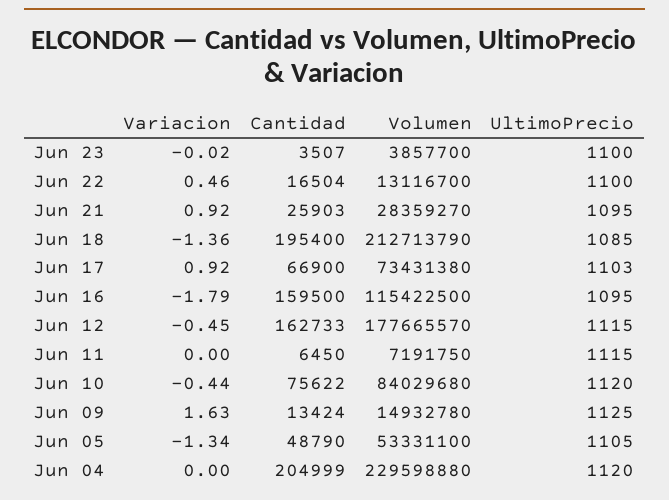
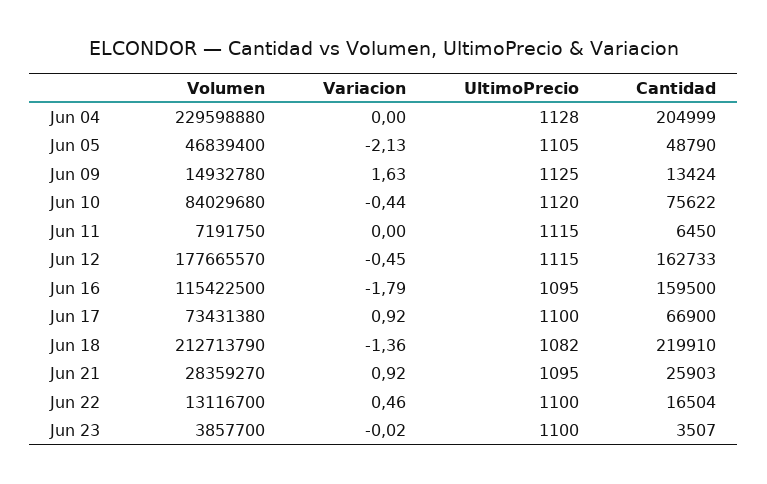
  {
    "Variacion": {
      "Jun 23": -0.02,
      "Jun 22": 0.46,
      "Jun 21": 0.92,
      "Jun 18": -1.36,
      "Jun 17": 0.92,
      "Jun 16": -1.79,
      "Jun 12": -0.45,
      "Jun 11": 0,
      "Jun 10": -0.44,
      "Jun 09": 1.63,
-     "Jun 05": -1.34,
+     "Jun 05": -2.13,
      "Jun 04": 0
    },
    "Cantidad": {
      "Jun 23": 3507,
      "Jun 22": 16504,
      "Jun 21": 25903,
-     "Jun 18": 195400,
+     "Jun 18": 219910,
      "Jun 17": 66900,
      "Jun 16": 159500,
      "Jun 12": 162733,
      "Jun 11": 6450,
      "Jun 10": 75622,
      "Jun 09": 13424,
      "Jun 05": 48790,
      "Jun 04": 204999
    },
    "Volumen": {
      "Jun 23": 3857700,
      "Jun 22": 13116700,
      "Jun 21": 28359270,
      "Jun 18": 212713790,
      "Jun 17": 73431380,
      "Jun 16": 115422500,
      "Jun 12": 177665570,
      "Jun 11": 7191750,
      "Jun 10": 84029680,
      "Jun 09": 14932780,
-     "Jun 05": 53331100,
+     "Jun 05": 46839400,
      "Jun 04": 229598880
    },
    "UltimoPrecio": {
      "Jun 23": 1100,
      "Jun 22": 1100,
      "Jun 21": 1095,
-     "Jun 18": 1085,
+     "Jun 18": 1082,
-     "Jun 17": 1103,
+     "Jun 17": 1100,
      "Jun 16": 1095,
      "Jun 12": 1115,
      "Jun 11": 1115,
      "Jun 10": 1120,
      "Jun 09": 1125,
      "Jun 05": 1105,
-     "Jun 04": 1120
+     "Jun 04": 1128
    }
  }

